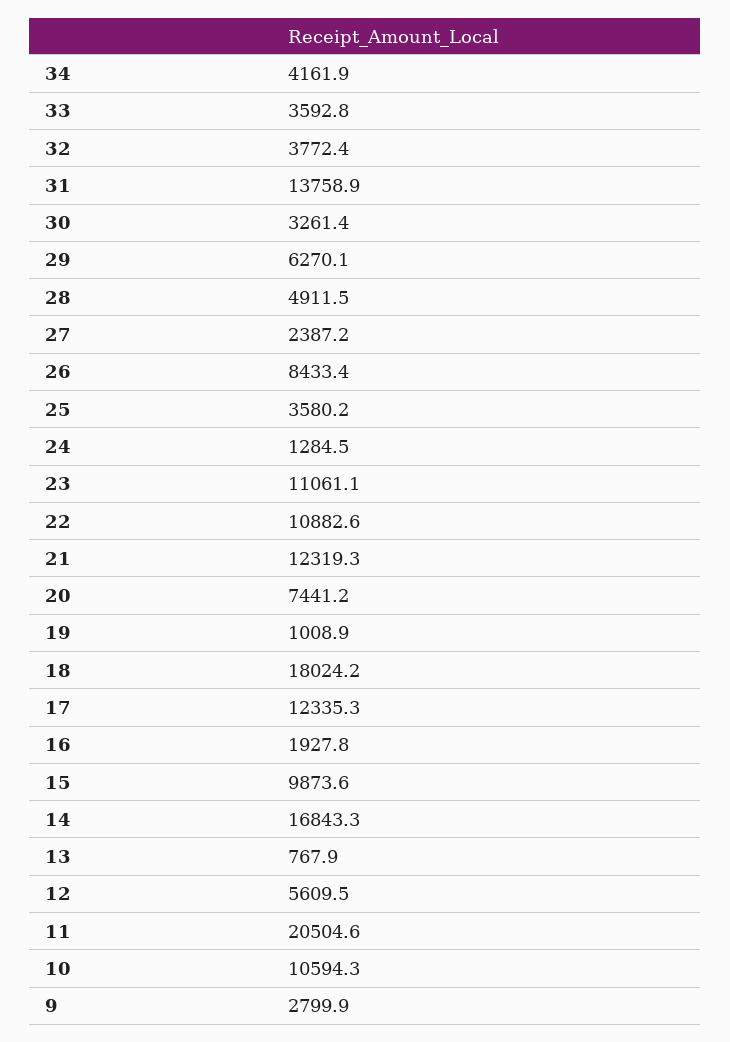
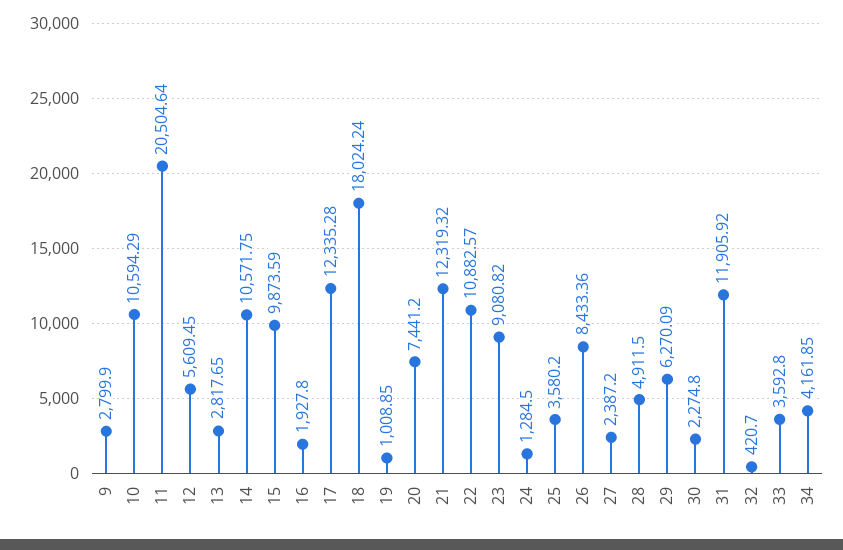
  {
    "34": 4161.85,
    "33": 3592.8,
-   "32": 3772.4,
+   "32": 420.7,
-   "31": 13758.9,
+   "31": 11905.92,
-   "30": 3261.4,
+   "30": 2274.8,
    "29": 6270.09,
    "28": 4911.5,
    "27": 2387.2,
    "26": 8433.36,
    "25": 3580.2,
    "24": 1284.5,
-   "23": 11061.1,
+   "23": 9080.82,
    "22": 10882.57,
    "21": 12319.32,
    "20": 7441.2,
    "19": 1008.85,
    "18": 18024.24,
    "17": 12335.28,
    "16": 1927.8,
    "15": 9873.59,
-   "14": 16843.3,
+   "14": 10571.75,
-   "13": 767.9,
+   "13": 2817.65,
    "12": 5609.45,
    "11": 20504.64,
    "10": 10594.29,
    "9": 2799.9
  }

